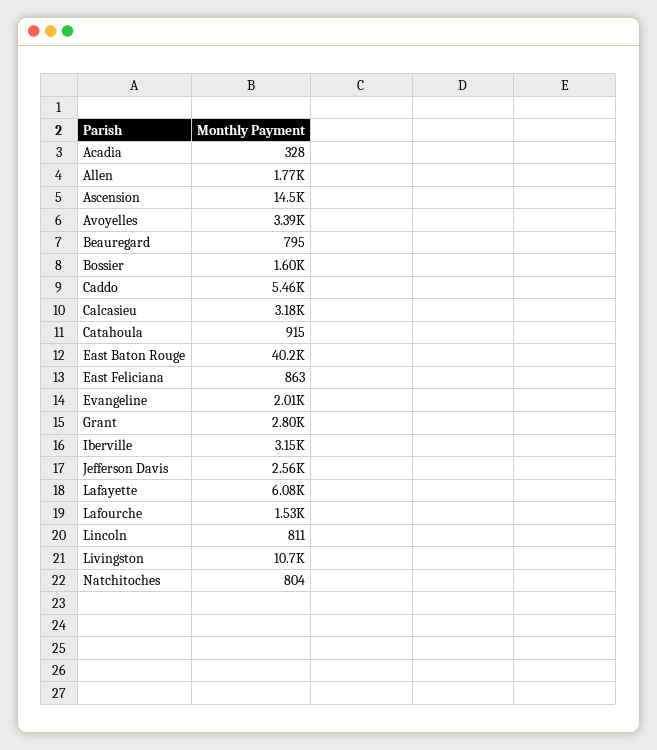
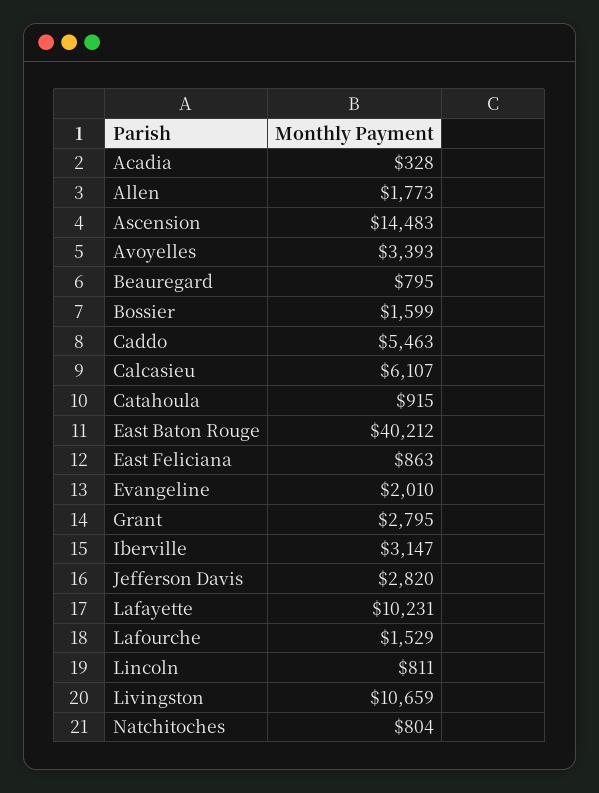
  {
    "Acadia": 328,
    "Allen": 1773,
    "Ascension": 14483,
    "Avoyelles": 3393,
    "Beauregard": 795,
    "Bossier": 1599,
    "Caddo": 5463,
-   "Calcasieu": 3180,
+   "Calcasieu": 6107,
    "Catahoula": 915,
    "East Baton Rouge": 40212,
    "East Feliciana": 863,
    "Evangeline": 2010,
    "Grant": 2795,
    "Iberville": 3147,
-   "Jefferson Davis": 2560,
+   "Jefferson Davis": 2820,
-   "Lafayette": 6080,
+   "Lafayette": 10231,
    "Lafourche": 1529,
    "Lincoln": 811,
    "Livingston": 10659,
    "Natchitoches": 804
  }

